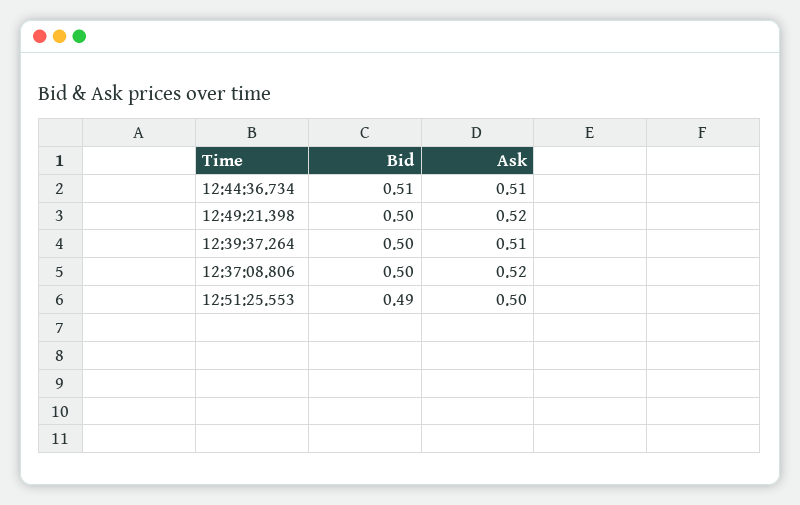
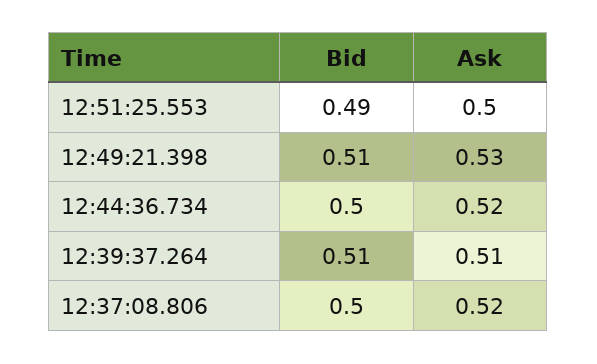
  {
    "Bid": {
-     "12:44:36.734": 0.51,
+     "12:44:36.734": 0.5,
-     "12:49:21.398": 0.5,
+     "12:49:21.398": 0.51,
-     "12:39:37.264": 0.5,
+     "12:39:37.264": 0.51,
      "12:37:08.806": 0.5,
      "12:51:25.553": 0.49
    },
    "Ask": {
-     "12:44:36.734": 0.51,
+     "12:44:36.734": 0.52,
-     "12:49:21.398": 0.52,
+     "12:49:21.398": 0.53,
      "12:39:37.264": 0.51,
      "12:37:08.806": 0.52,
      "12:51:25.553": 0.5
    }
  }

